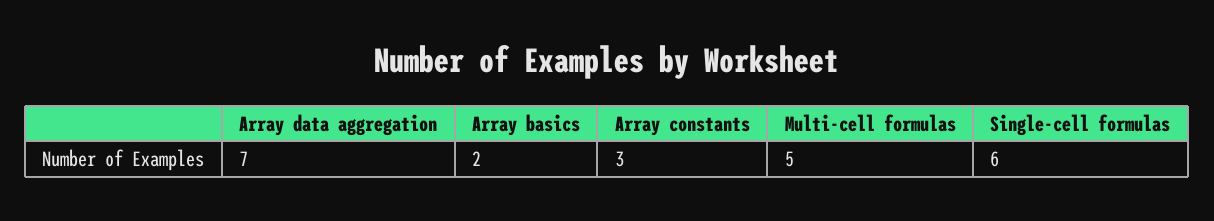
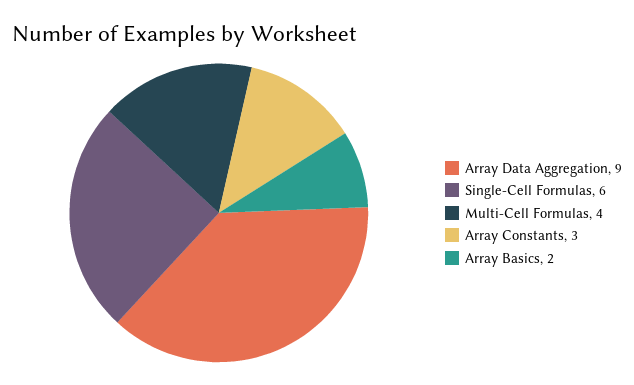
  {
-   "Array data aggregation": 7,
+   "Array data aggregation": 9,
    "Array basics": 2,
    "Array constants": 3,
-   "Multi-cell formulas": 5,
+   "Multi-cell formulas": 4,
    "Single-cell formulas": 6
  }

